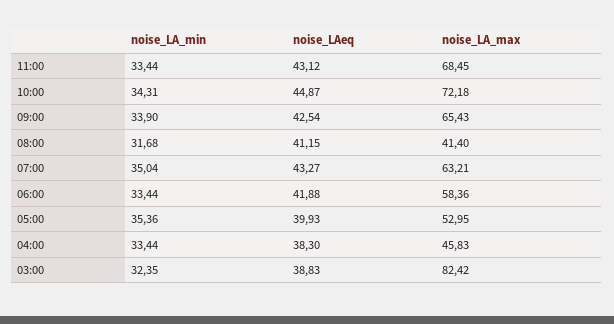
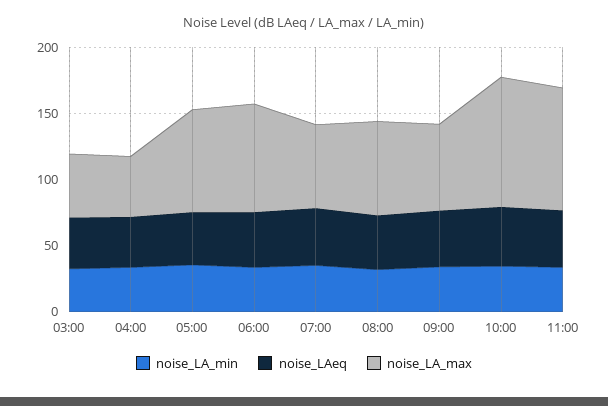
  {
    "noise_LA_min": {
      "11:00": 33.44,
      "10:00": 34.31,
      "09:00": 33.9,
      "08:00": 31.68,
      "07:00": 35.04,
      "06:00": 33.44,
      "05:00": 35.36,
      "04:00": 33.44,
      "03:00": 32.35
    },
    "noise_LAeq": {
      "11:00": 43.12,
      "10:00": 44.87,
      "09:00": 42.54,
      "08:00": 41.15,
      "07:00": 43.27,
      "06:00": 41.88,
      "05:00": 39.93,
      "04:00": 38.3,
      "03:00": 38.83
    },
    "noise_LA_max": {
-     "11:00": 68.45,
+     "11:00": 90,
-     "10:00": 72.18,
+     "10:00": 100,
      "09:00": 65.43,
-     "08:00": 41.4,
+     "08:00": 70,
      "07:00": 63.21,
-     "06:00": 58.36,
+     "06:00": 80,
-     "05:00": 52.95,
+     "05:00": 80,
      "04:00": 45.83,
-     "03:00": 82.42
+     "03:00": 50
    }
  }

